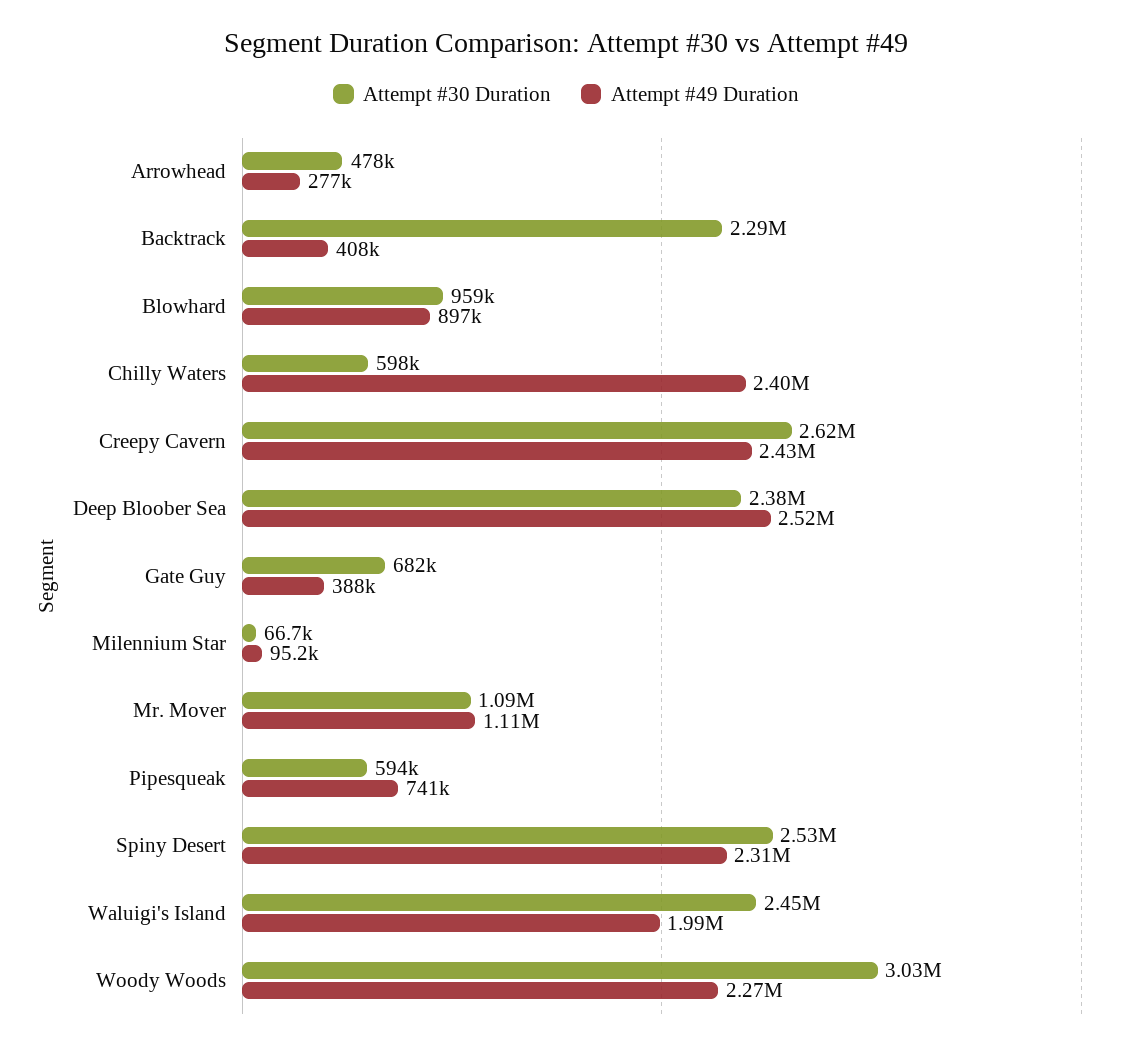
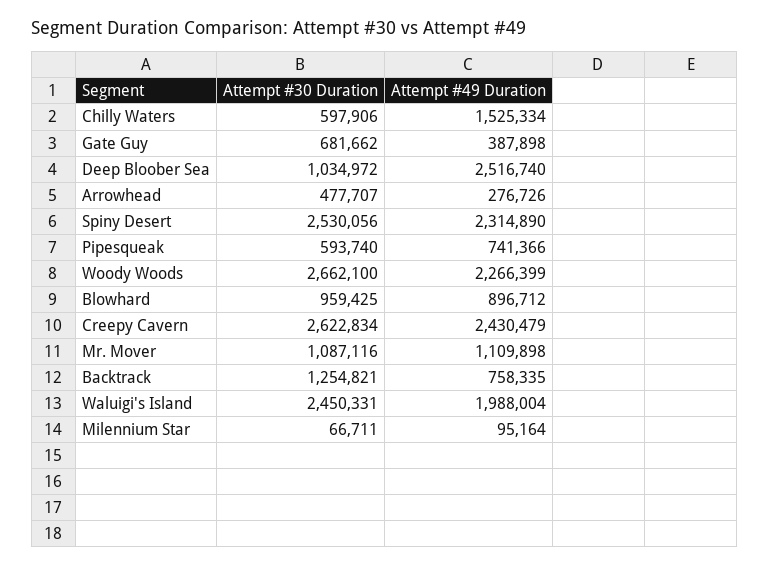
  {
    "Attempt #30 Duration": {
      "Arrowhead": 477707,
-     "Backtrack": 2290000,
+     "Backtrack": 1254821,
      "Blowhard": 959425,
      "Chilly Waters": 597906,
      "Creepy Cavern": 2622834,
-     "Deep Bloober Sea": 2380000,
+     "Deep Bloober Sea": 1034972,
      "Gate Guy": 681662,
      "Milennium Star": 66711,
      "Mr. Mover": 1087116,
      "Pipesqueak": 593740,
      "Spiny Desert": 2530056,
      "Waluigi's Island": 2450331,
-     "Woody Woods": 3030000
+     "Woody Woods": 2662100
    },
    "Attempt #49 Duration": {
      "Arrowhead": 276726,
-     "Backtrack": 408000,
+     "Backtrack": 758335,
      "Blowhard": 896712,
-     "Chilly Waters": 2400000,
+     "Chilly Waters": 1525334,
      "Creepy Cavern": 2430479,
      "Deep Bloober Sea": 2516740,
      "Gate Guy": 387898,
      "Milennium Star": 95164,
      "Mr. Mover": 1109898,
      "Pipesqueak": 741366,
      "Spiny Desert": 2314890,
      "Waluigi's Island": 1988004,
      "Woody Woods": 2266399
    }
  }

